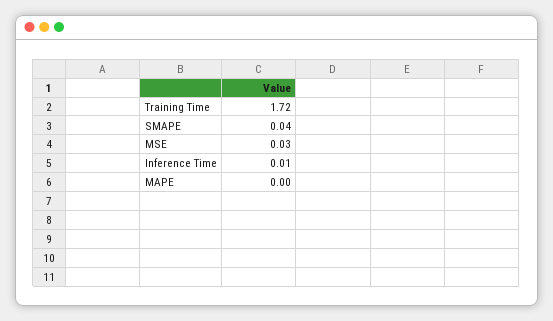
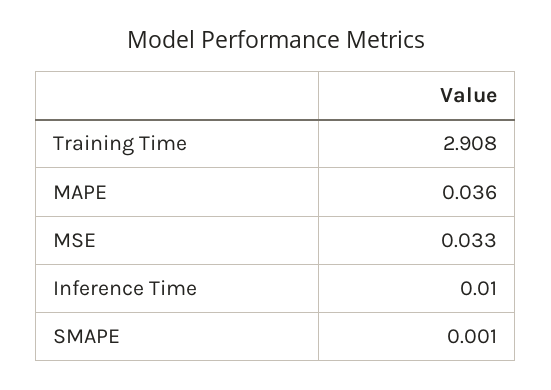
  {
-   "Training Time": 1.72,
+   "Training Time": 2.908,
-   "SMAPE": 0.04,
+   "SMAPE": 0.001,
    "MSE": 0.033,
    "Inference Time": 0.01,
-   "MAPE": 0
+   "MAPE": 0.036
  }

